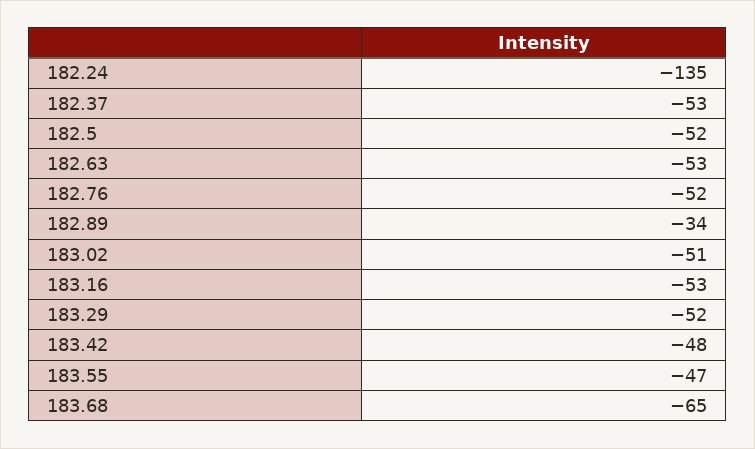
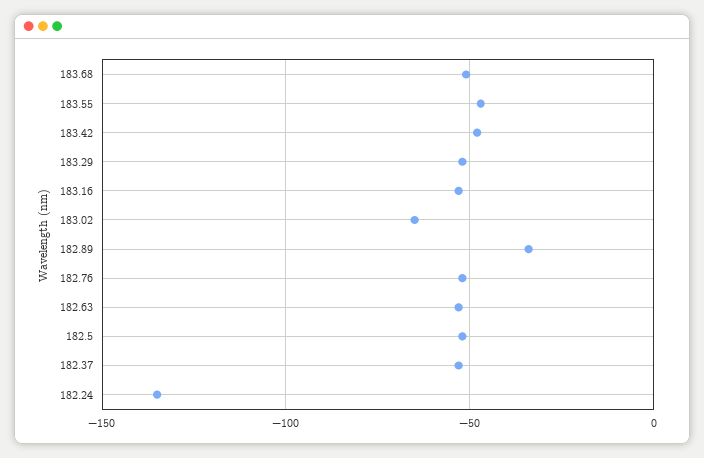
  {
    "182.24": -135,
    "182.37": -53,
    "182.5": -52,
    "182.63": -53,
    "182.76": -52,
    "182.89": -34,
-   "183.02": -51,
+   "183.02": -65,
    "183.16": -53,
    "183.29": -52,
    "183.42": -48,
    "183.55": -47,
-   "183.68": -65
+   "183.68": -50
  }

